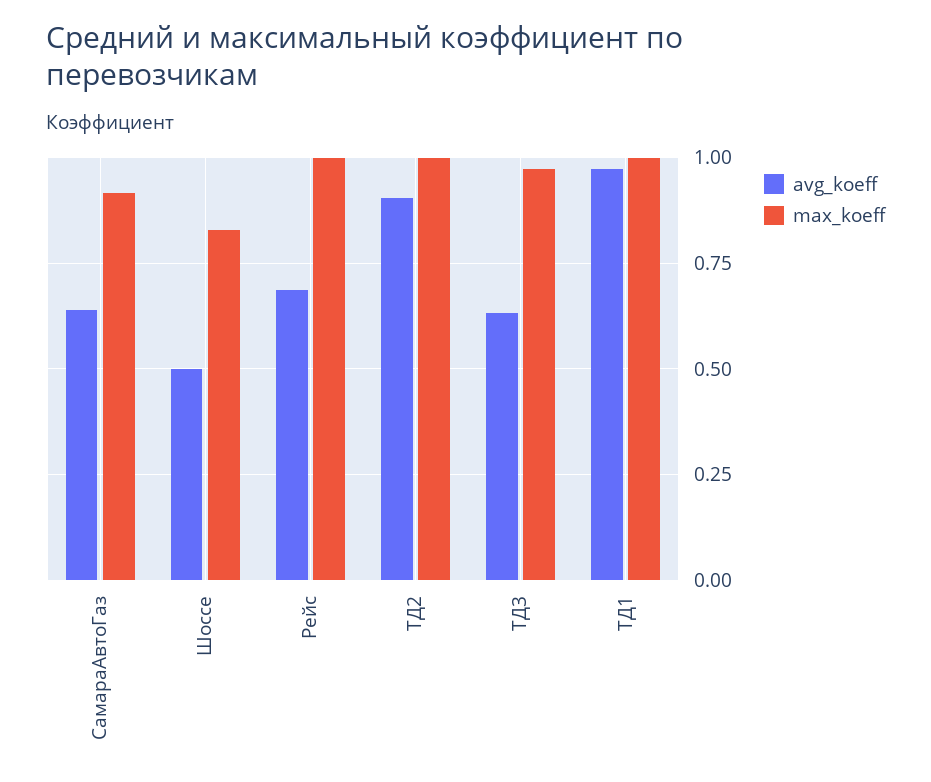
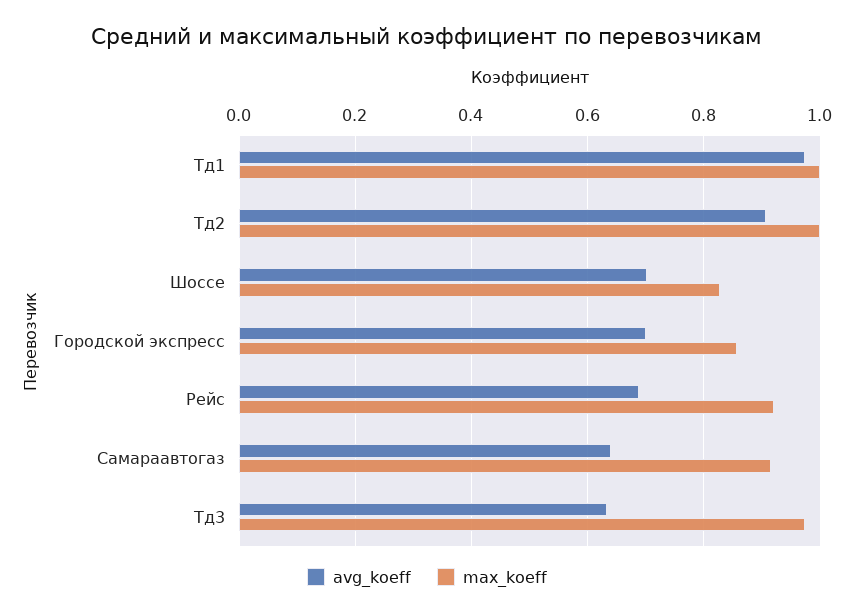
  {
    "avg_koeff": {
      "СамараАвтоГаз": 0.64,
-     "Шоссе": 0.5,
+     "Шоссе": 0.7,
      "Рейс": 0.68,
      "ТД2": 0.9,
      "ТД3": 0.64,
-     "ТД1": 0.98
+     "ТД1": 0.98,
+     "Городской экспресс": 0.7
    },
    "max_koeff": {
      "СамараАвтоГаз": 0.92,
      "Шоссе": 0.82,
-     "Рейс": 1,
+     "Рейс": 0.92,
      "ТД2": 1,
      "ТД3": 0.98,
-     "ТД1": 1
+     "ТД1": 1,
+     "Городской экспресс": 0.86
    }
  }

